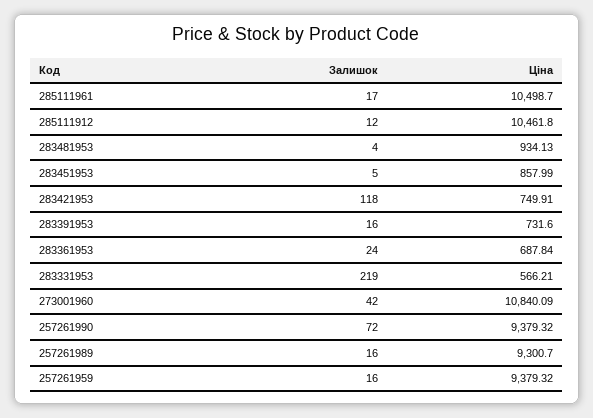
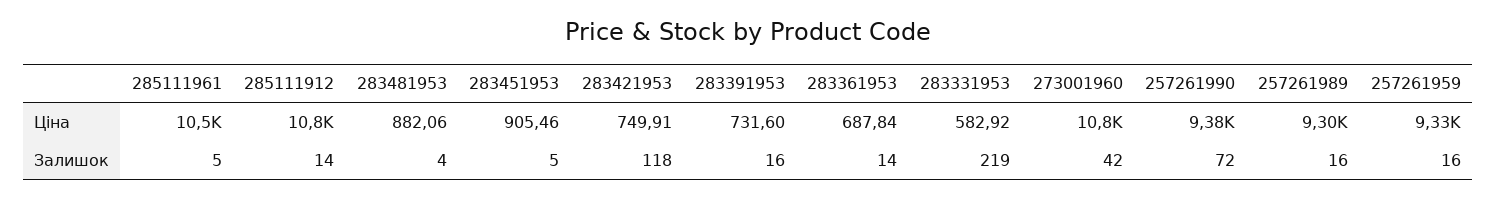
  {
    "Залишок": {
-     "285111961": 17,
+     "285111961": 5,
-     "285111912": 12,
+     "285111912": 14,
      "283481953": 4,
      "283451953": 5,
      "283421953": 118,
      "283391953": 16,
-     "283361953": 24,
+     "283361953": 14,
      "283331953": 219,
      "273001960": 42,
      "257261990": 72,
      "257261989": 16,
      "257261959": 16
    },
    "Ціна": {
      "285111961": 10498.7,
-     "285111912": 10461.8,
+     "285111912": 10800,
-     "283481953": 934.13,
+     "283481953": 882.06,
-     "283451953": 857.99,
+     "283451953": 905.46,
      "283421953": 749.91,
      "283391953": 731.6,
      "283361953": 687.84,
-     "283331953": 566.21,
+     "283331953": 582.92,
      "273001960": 10840.09,
      "257261990": 9379.32,
      "257261989": 9300.7,
-     "257261959": 9379.32
+     "257261959": 9330
    }
  }

